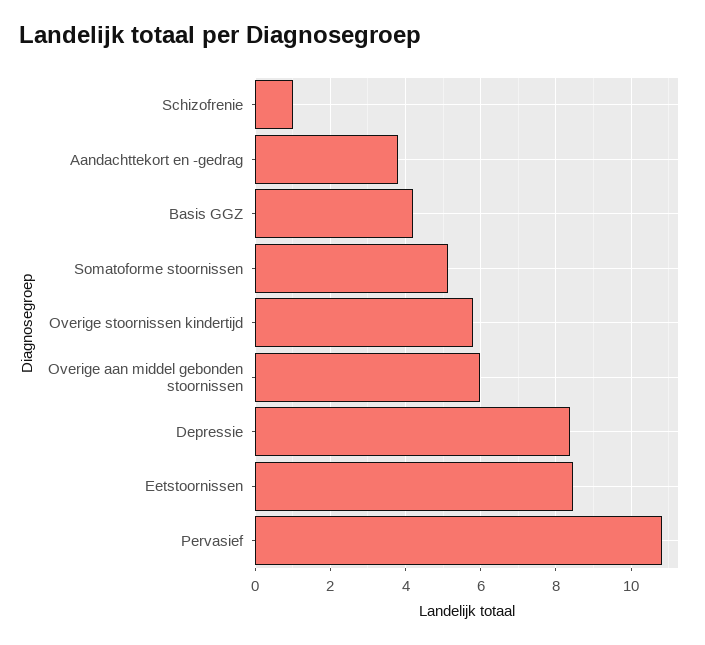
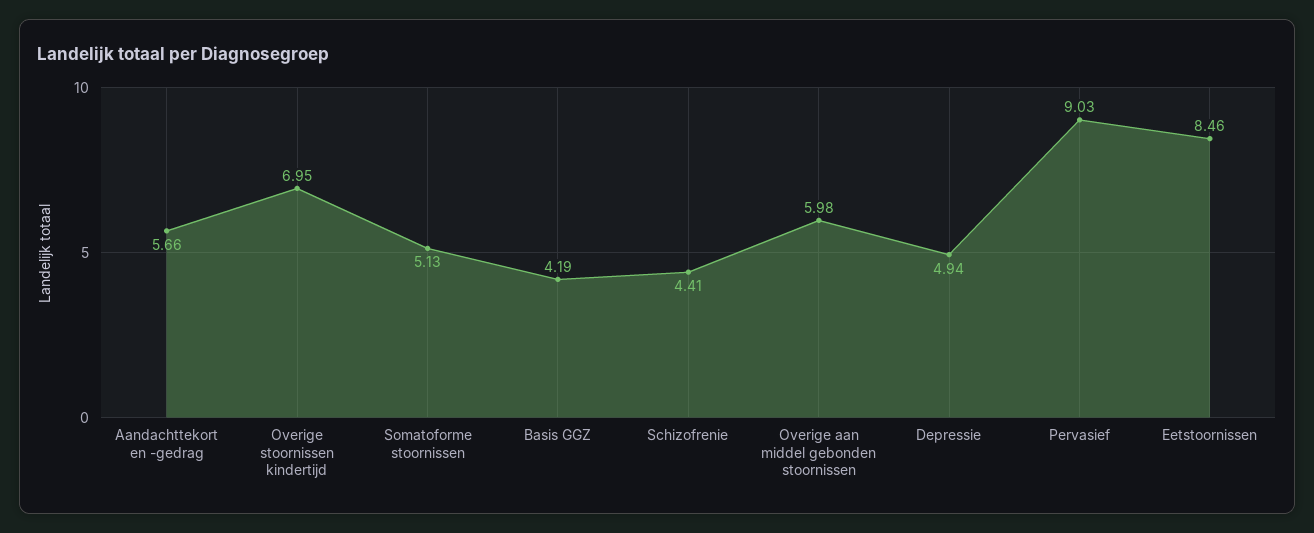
  {
-   "Schizofrenie": 1,
+   "Schizofrenie": 4.41,
-   "Aandachttekort en -gedrag": 3.8,
+   "Aandachttekort en -gedrag": 5.66,
    "Basis GGZ": 4.19,
    "Somatoforme stoornissen": 5.13,
-   "Overige stoornissen kindertijd": 5.8,
+   "Overige stoornissen kindertijd": 6.95,
    "Overige aan middel gebonden stoornissen": 5.98,
-   "Depressie": 8.4,
+   "Depressie": 4.94,
    "Eetstoornissen": 8.46,
-   "Pervasief": 10.8
+   "Pervasief": 9.03
  }

